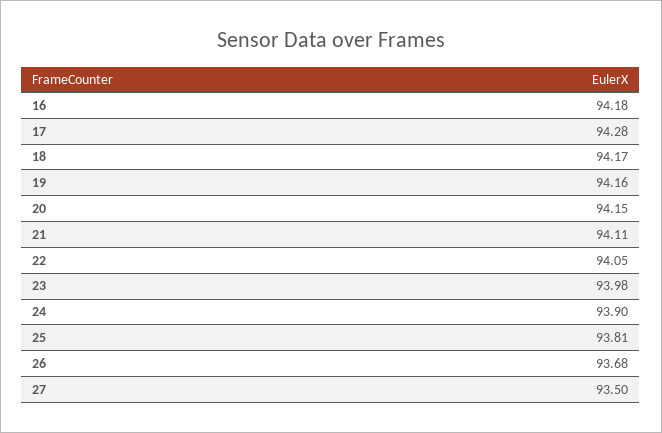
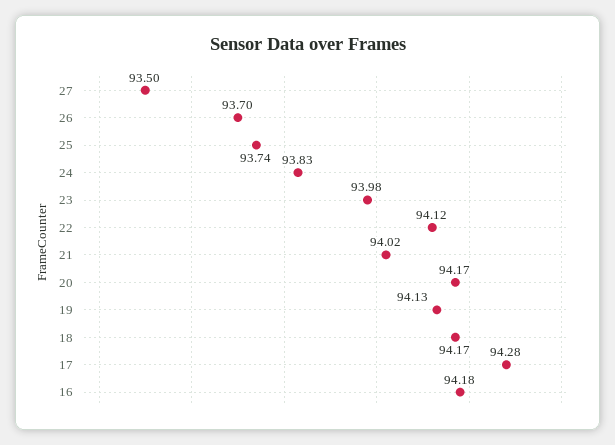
  {
    "16": 94.18,
    "17": 94.28,
    "18": 94.17,
-   "19": 94.16,
+   "19": 94.13,
-   "20": 94.15,
+   "20": 94.17,
-   "21": 94.11,
+   "21": 94.02,
-   "22": 94.05,
+   "22": 94.12,
    "23": 93.98,
-   "24": 93.9,
+   "24": 93.83,
-   "25": 93.81,
+   "25": 93.74,
-   "26": 93.68,
+   "26": 93.7,
    "27": 93.5
  }

